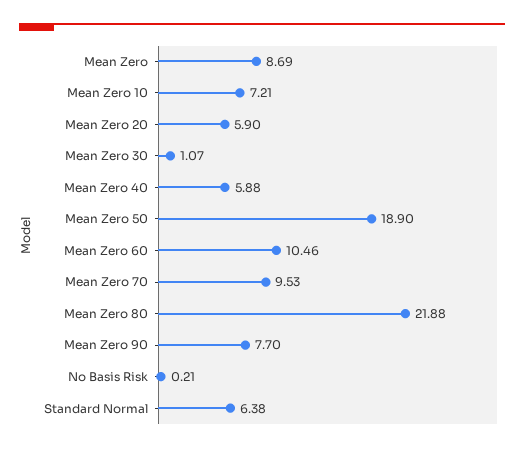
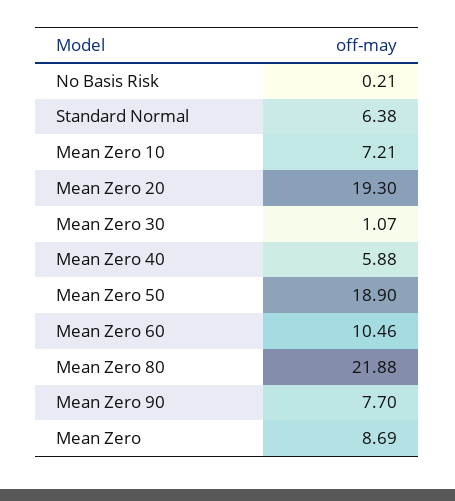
  {
    "Mean Zero": 8.69,
    "Mean Zero 10": 7.21,
-   "Mean Zero 20": 5.9,
+   "Mean Zero 20": 19.3,
    "Mean Zero 30": 1.07,
    "Mean Zero 40": 5.88,
    "Mean Zero 50": 18.9,
    "Mean Zero 60": 10.46,
-   "Mean Zero 70": 9.53,
    "Mean Zero 80": 21.88,
    "Mean Zero 90": 7.7,
    "No Basis Risk": 0.21,
    "Standard Normal": 6.38
  }

